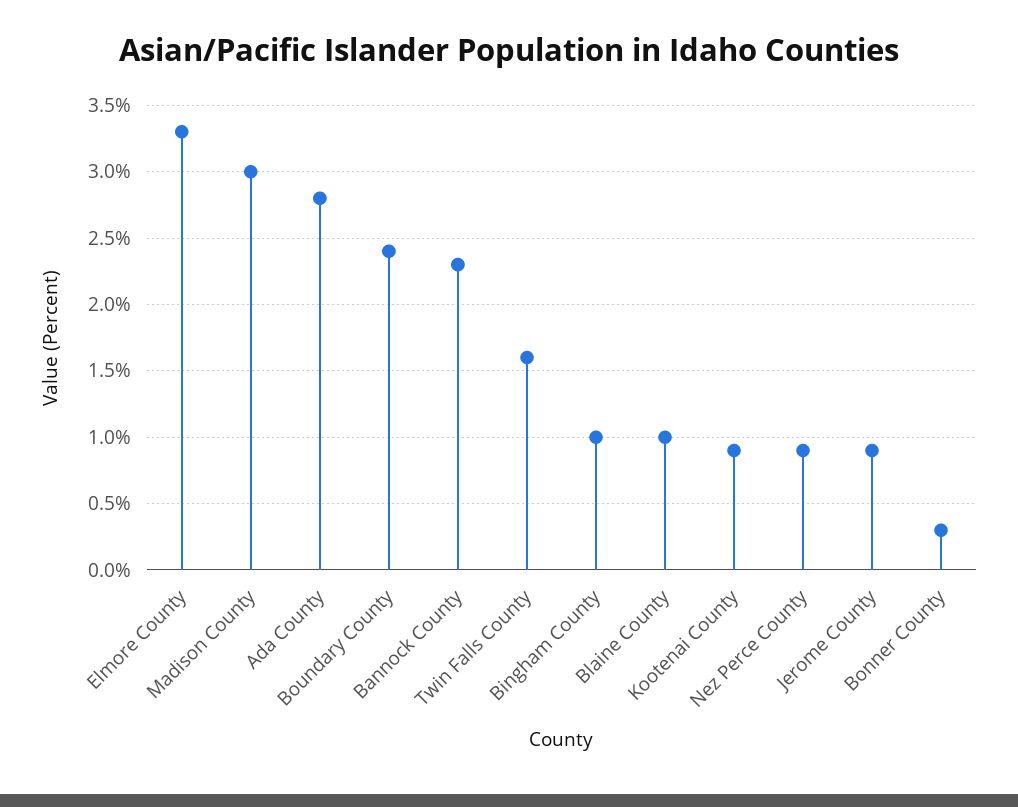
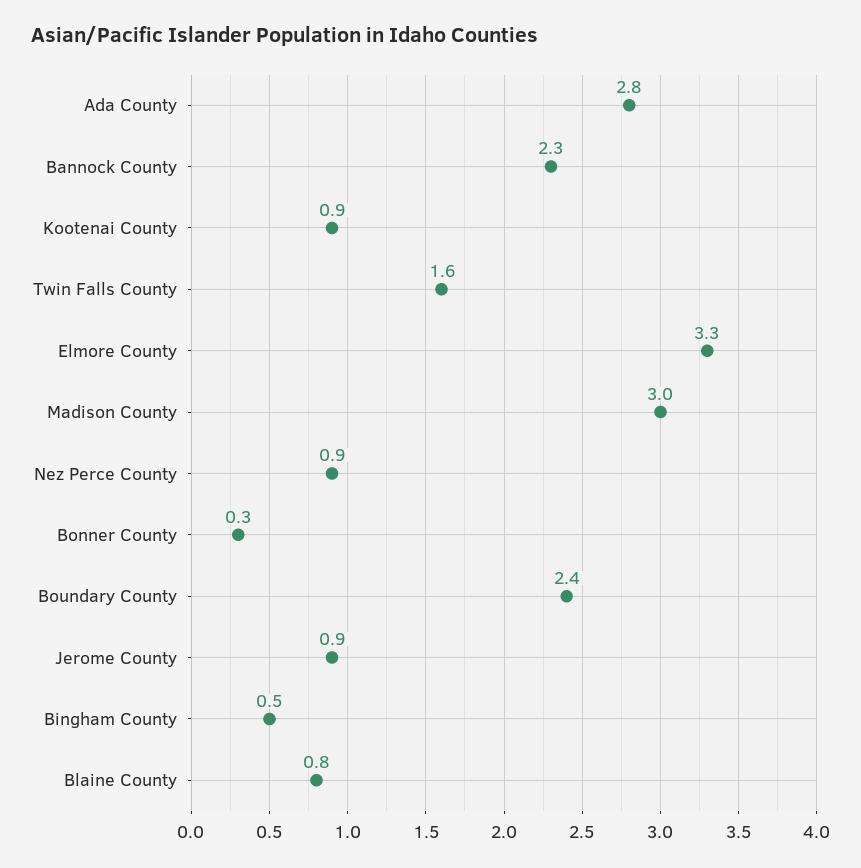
  {
    "Elmore County": 3.3,
    "Madison County": 3,
    "Ada County": 2.8,
    "Boundary County": 2.4,
    "Bannock County": 2.3,
    "Twin Falls County": 1.6,
-   "Bingham County": 1,
+   "Bingham County": 0.5,
-   "Blaine County": 1,
+   "Blaine County": 0.8,
    "Kootenai County": 0.9,
    "Nez Perce County": 0.9,
    "Jerome County": 0.9,
    "Bonner County": 0.3
  }

